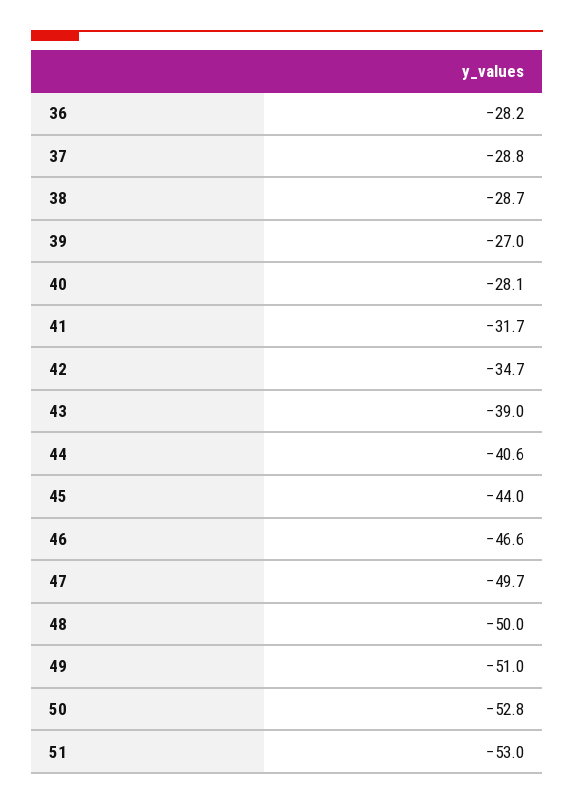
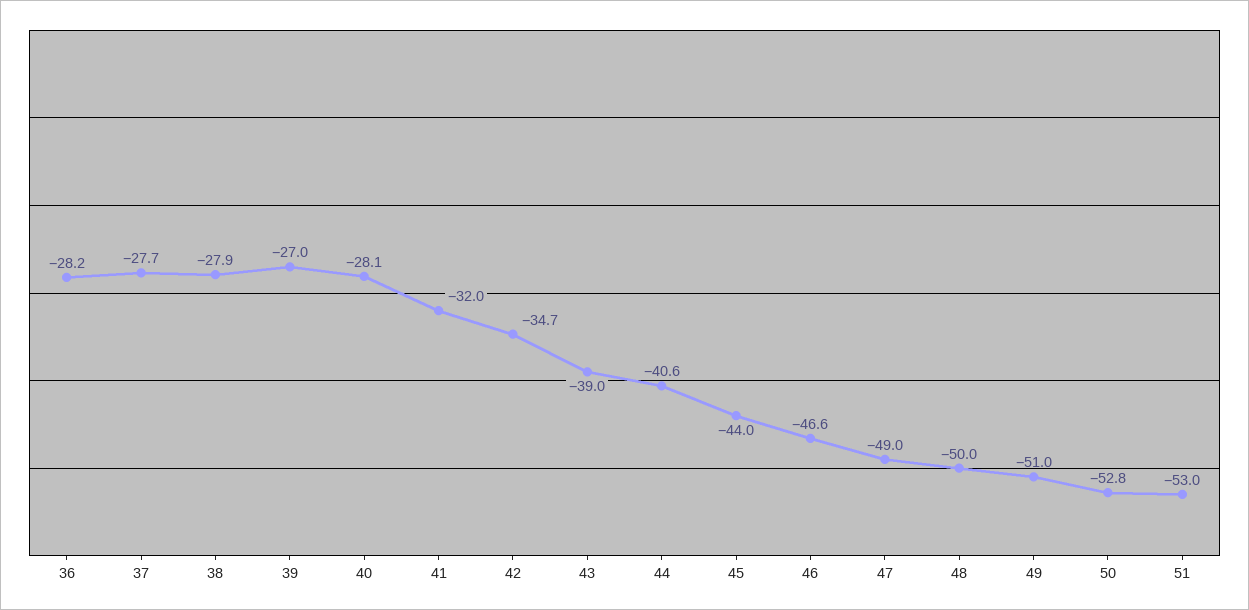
  {
    "36": -28.2,
-   "37": -28.8,
+   "37": -27.7,
-   "38": -28.7,
+   "38": -27.9,
    "39": -27,
    "40": -28.1,
-   "41": -31.7,
+   "41": -32,
    "42": -34.7,
    "43": -39,
    "44": -40.6,
    "45": -44,
    "46": -46.6,
-   "47": -49.7,
+   "47": -49,
    "48": -50,
    "49": -51,
    "50": -52.8,
    "51": -53
  }

